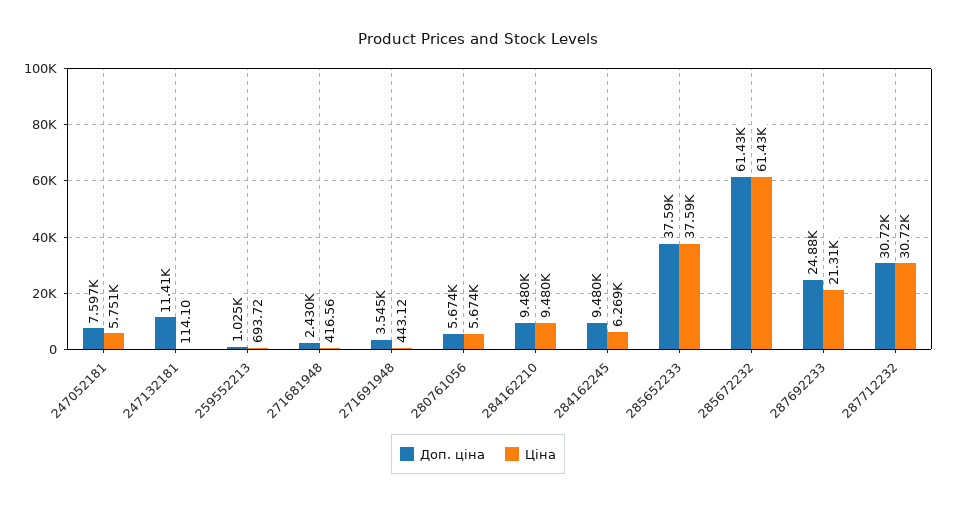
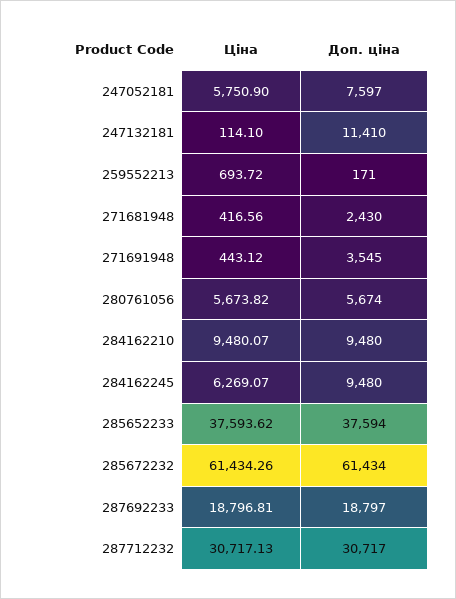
  {
    "Доп. ціна": {
      "247052181": 7597,
      "247132181": 11410,
-     "259552213": 1025,
+     "259552213": 171,
      "271681948": 2430,
      "271691948": 3545,
      "280761056": 5674,
      "284162210": 9480,
      "284162245": 9480,
      "285652233": 37594,
      "285672232": 61434,
-     "287692233": 24880,
+     "287692233": 18797,
      "287712232": 30717
    },
    "Ціна": {
      "247052181": 5750.9,
      "247132181": 114.1,
      "259552213": 693.72,
      "271681948": 416.56,
      "271691948": 443.12,
      "280761056": 5673.82,
      "284162210": 9480.07,
      "284162245": 6269.07,
      "285652233": 37593.62,
      "285672232": 61434.26,
-     "287692233": 21310,
+     "287692233": 18796.81,
      "287712232": 30717.13
    }
  }

